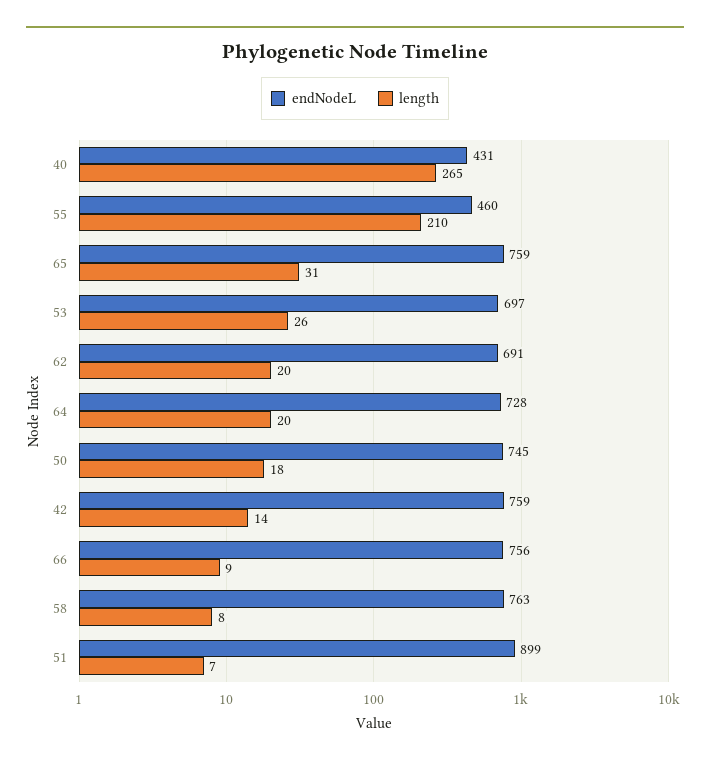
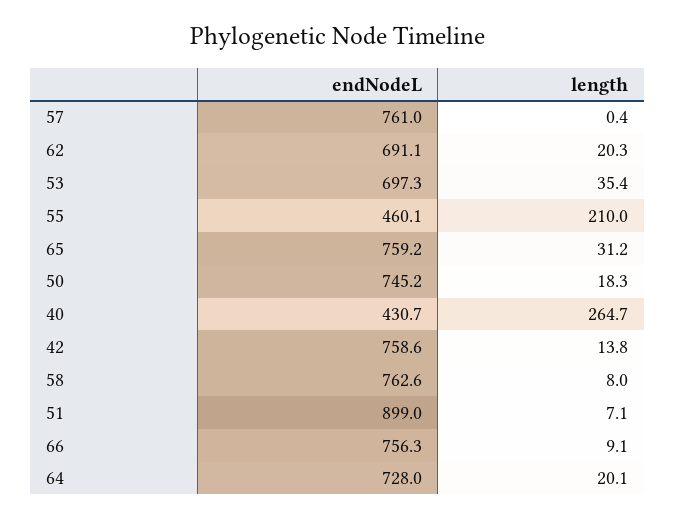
  {
    "endNodeL": {
      "40": 430.7,
      "55": 460.1,
      "65": 759.2,
      "53": 697.3,
      "62": 691.1,
      "64": 728,
      "50": 745.2,
      "42": 758.6,
      "66": 756.3,
      "58": 762.6,
-     "51": 899
+     "51": 899,
+     "57": 761
    },
    "length": {
      "40": 264.7,
      "55": 210,
      "65": 31.2,
-     "53": 26,
+     "53": 35.4,
      "62": 20.3,
      "64": 20.1,
      "50": 18.3,
      "42": 13.8,
      "66": 9.1,
      "58": 8,
-     "51": 7.1
+     "51": 7.1,
+     "57": 0.4
    }
  }

